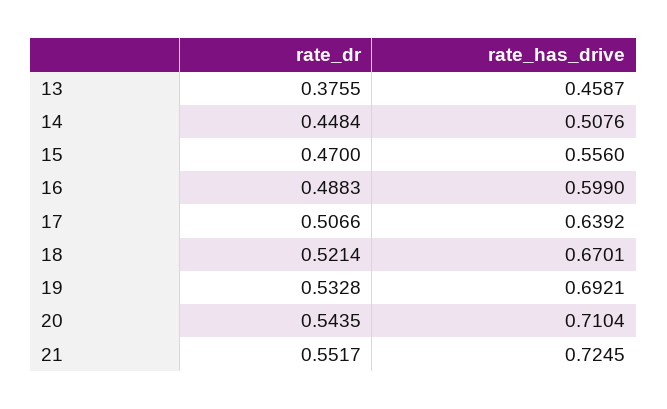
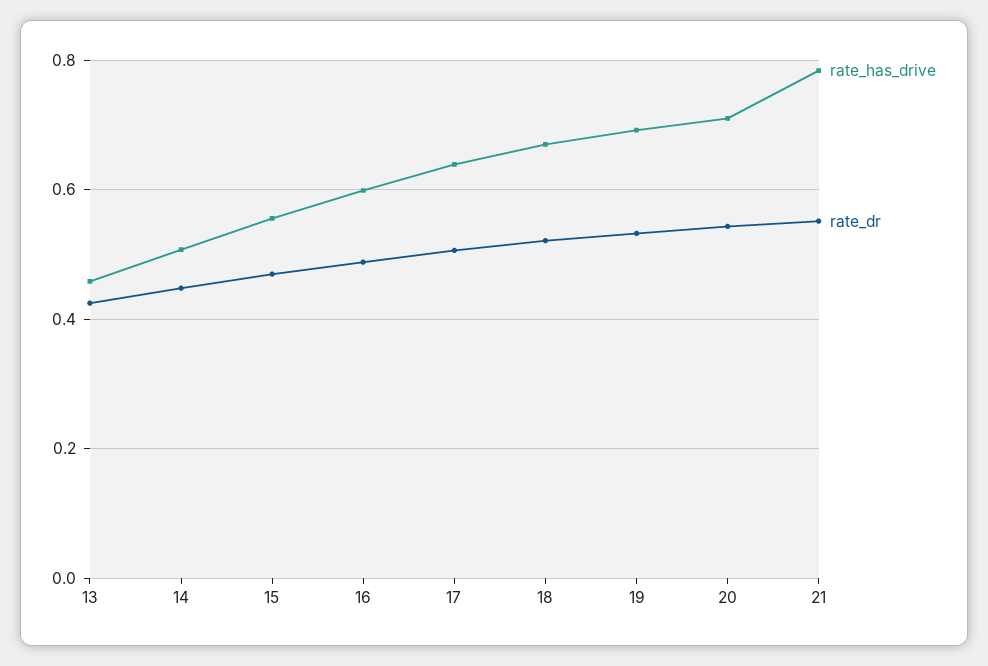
  {
    "rate_dr": {
-     "13": 0.3755,
+     "13": 0.42,
      "14": 0.4484,
      "15": 0.47,
      "16": 0.4883,
      "17": 0.5066,
      "18": 0.5214,
      "19": 0.5328,
      "20": 0.5435,
      "21": 0.5517
    },
    "rate_has_drive": {
      "13": 0.4587,
      "14": 0.5076,
      "15": 0.556,
      "16": 0.599,
      "17": 0.6392,
      "18": 0.6701,
      "19": 0.6921,
      "20": 0.7104,
-     "21": 0.7245
+     "21": 0.78
    }
  }

